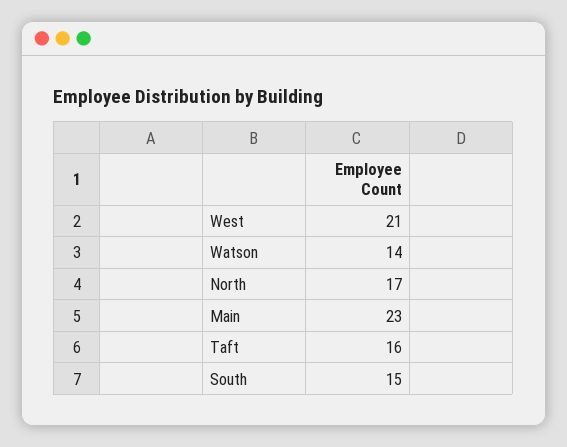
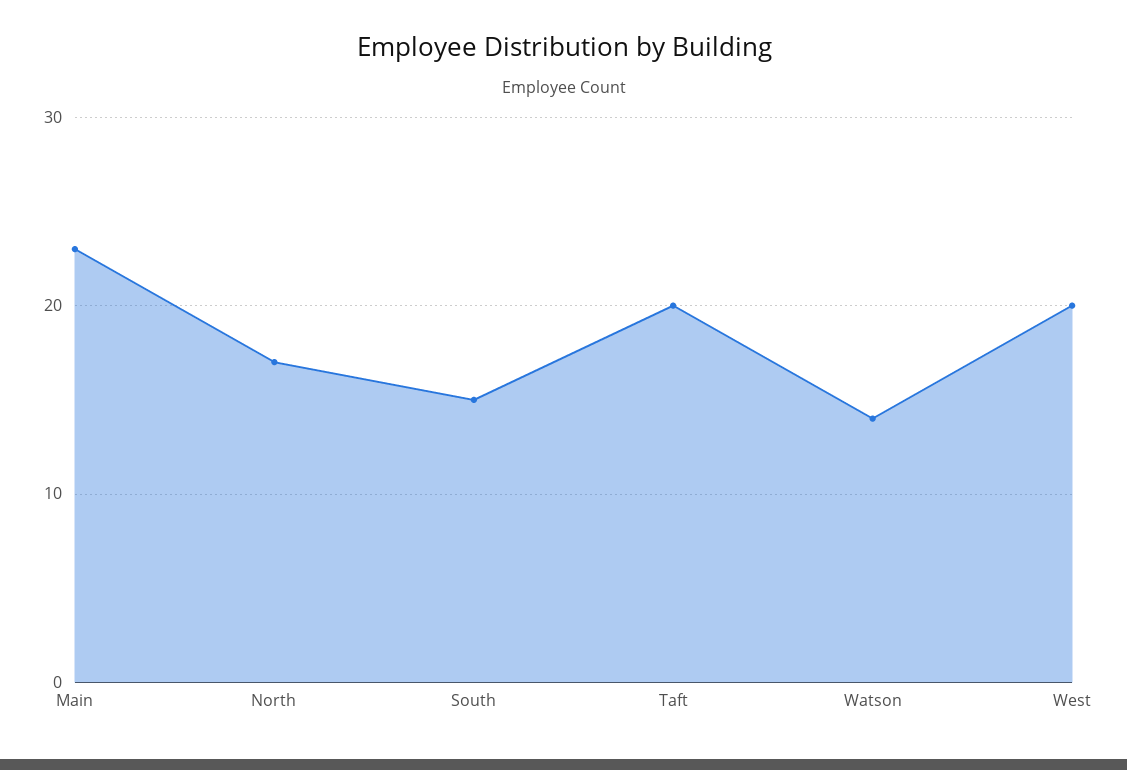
  {
-   "West": 21,
+   "West": 20,
    "Watson": 14,
    "North": 17,
    "Main": 23,
-   "Taft": 16,
+   "Taft": 20,
    "South": 15
  }

